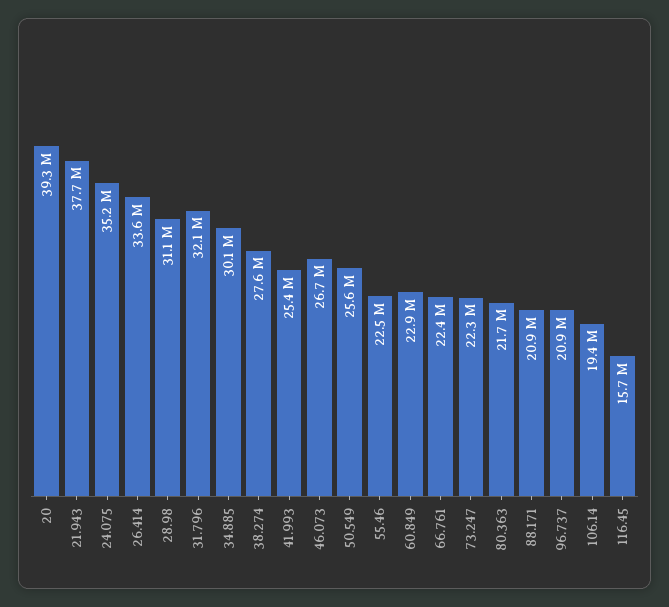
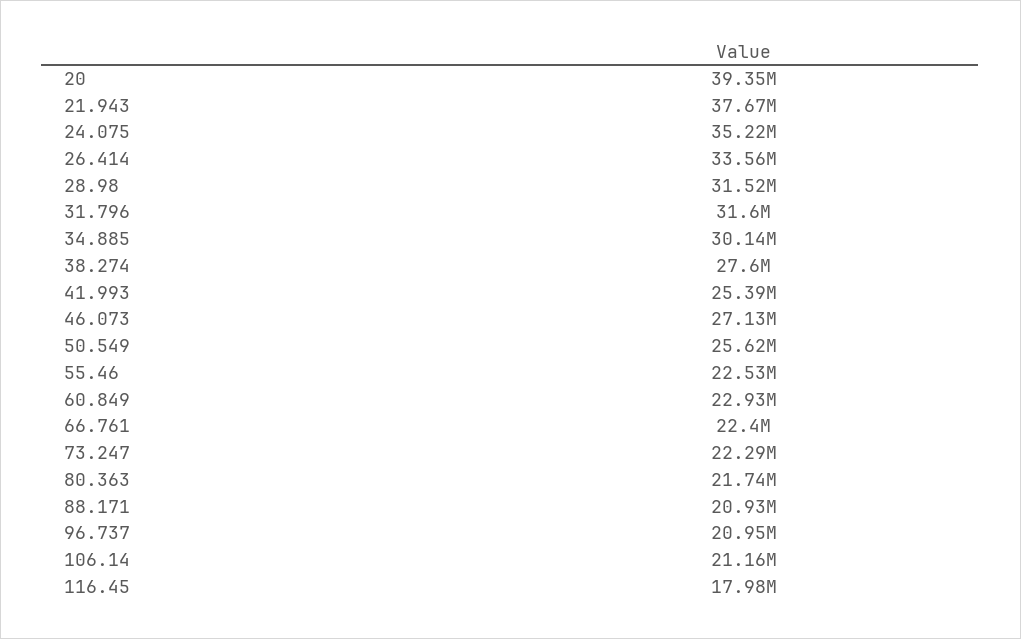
  {
    "20": 39350000,
    "21.943": 37670000,
    "24.075": 35220000,
    "26.414": 33560000,
-   "28.98": 31100000,
+   "28.98": 31520000,
-   "31.796": 32100000,
+   "31.796": 31600000,
    "34.885": 30140000,
    "38.274": 27600000,
    "41.993": 25390000,
-   "46.073": 26700000,
+   "46.073": 27130000,
    "50.549": 25620000,
    "55.46": 22530000,
    "60.849": 22930000,
    "66.761": 22400000,
    "73.247": 22290000,
    "80.363": 21740000,
    "88.171": 20930000,
    "96.737": 20950000,
-   "106.14": 19400000,
+   "106.14": 21160000,
-   "116.45": 15700000
+   "116.45": 17980000
  }

